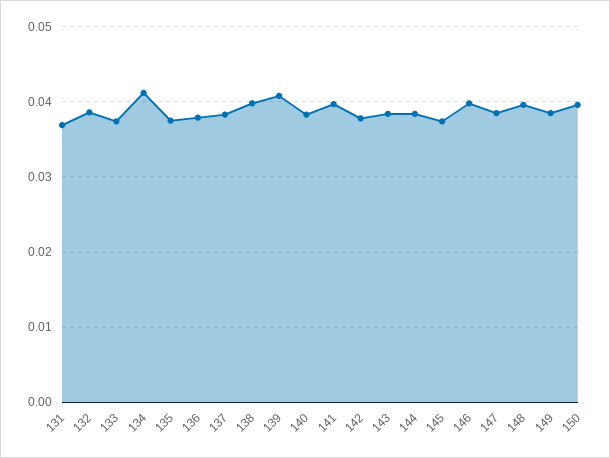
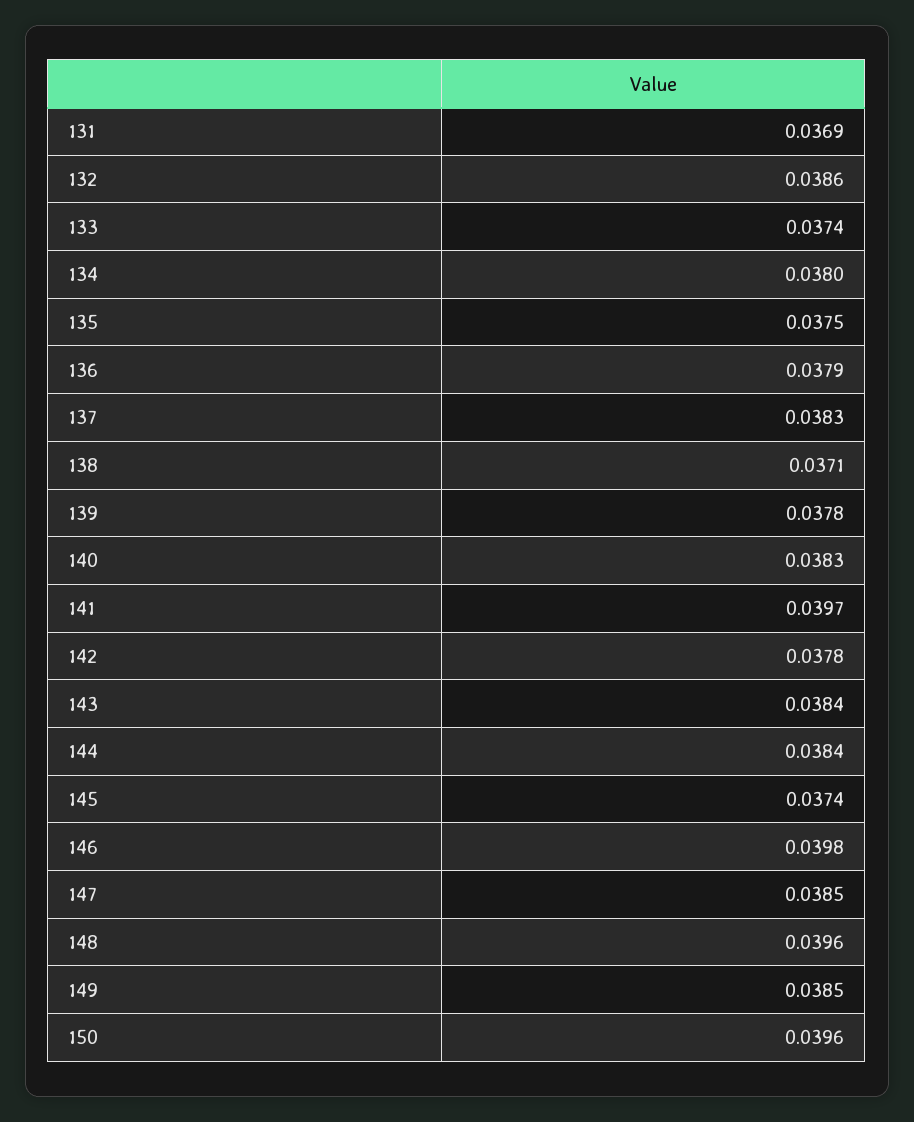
  {
    "131": 0.0369,
    "132": 0.0386,
    "133": 0.0374,
-   "134": 0.041,
+   "134": 0.038,
    "135": 0.0375,
    "136": 0.0379,
    "137": 0.0383,
-   "138": 0.04,
+   "138": 0.0371,
-   "139": 0.041,
+   "139": 0.0378,
    "140": 0.0383,
    "141": 0.0397,
    "142": 0.0378,
    "143": 0.0384,
    "144": 0.0384,
    "145": 0.0374,
    "146": 0.0398,
    "147": 0.0385,
    "148": 0.0396,
    "149": 0.0385,
    "150": 0.0396
  }

